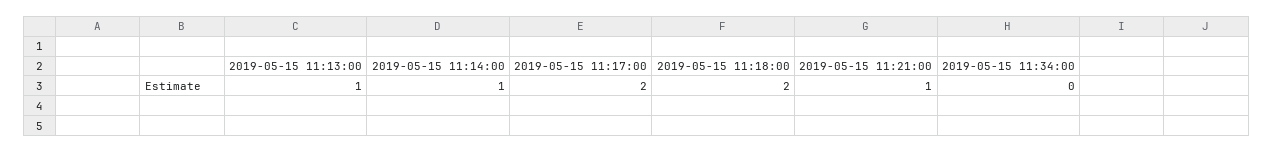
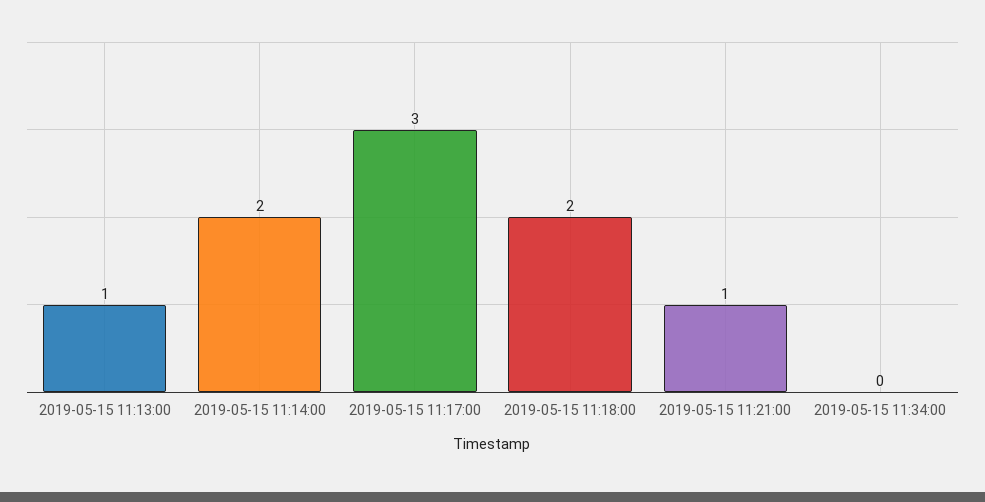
  {
    "2019-05-15 11:13:00": 1,
-   "2019-05-15 11:14:00": 1,
+   "2019-05-15 11:14:00": 2,
-   "2019-05-15 11:17:00": 2,
+   "2019-05-15 11:17:00": 3,
    "2019-05-15 11:18:00": 2,
    "2019-05-15 11:21:00": 1,
    "2019-05-15 11:34:00": 0
  }

